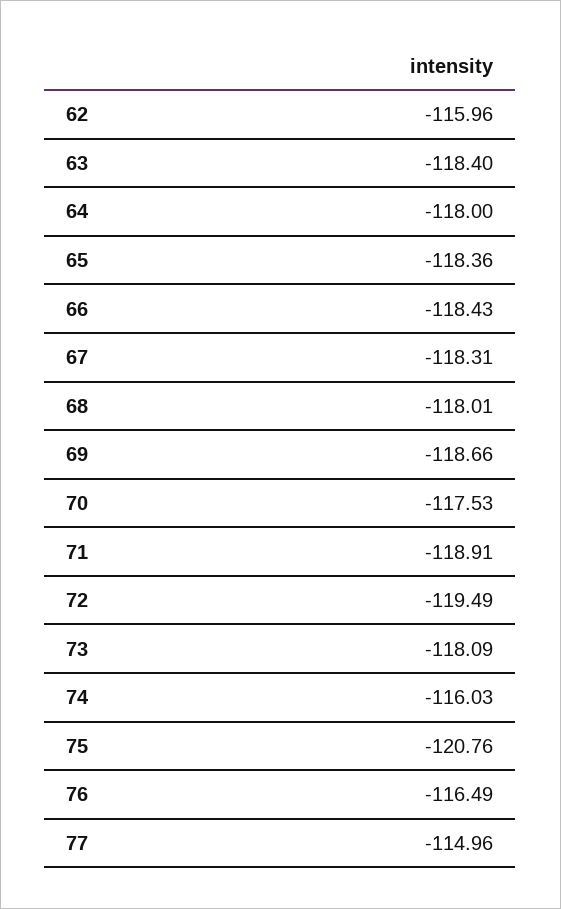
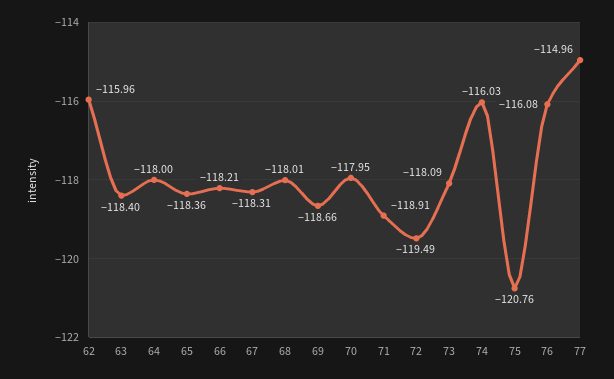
  {
    "62": -115.96,
    "63": -118.4,
    "64": -118,
    "65": -118.36,
-   "66": -118.43,
+   "66": -118.21,
    "67": -118.31,
    "68": -118.01,
    "69": -118.66,
-   "70": -117.53,
+   "70": -117.95,
    "71": -118.91,
    "72": -119.49,
    "73": -118.09,
    "74": -116.03,
    "75": -120.76,
-   "76": -116.49,
+   "76": -116.08,
    "77": -114.96
  }

